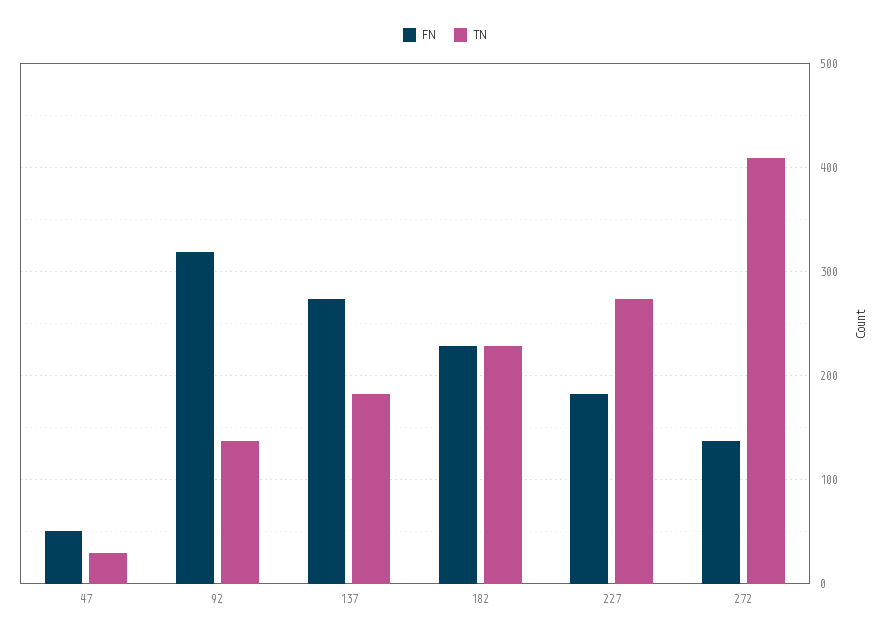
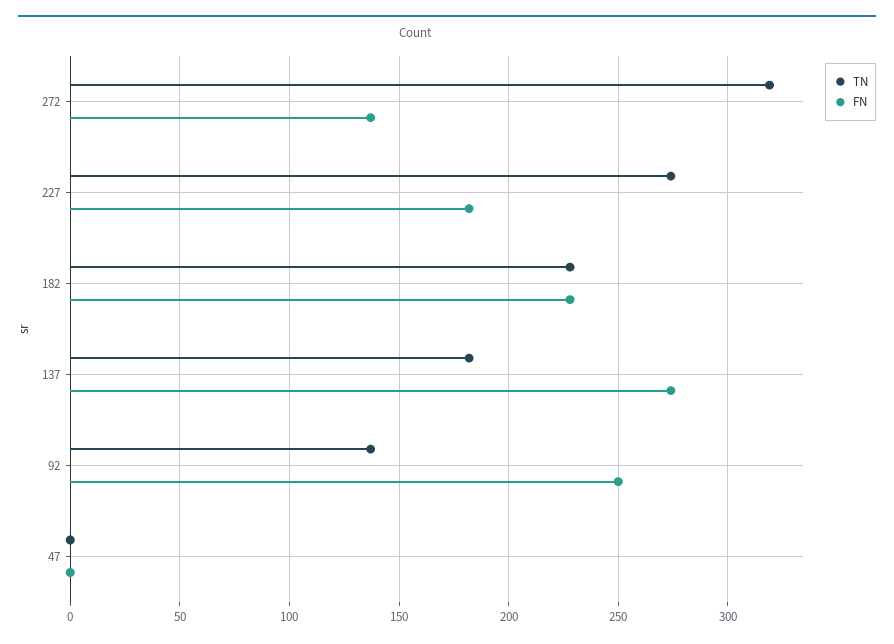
  {
    "FN": {
-     "47": 50,
+     "47": 0,
-     "92": 320,
+     "92": 250,
      "137": 275,
      "182": 230,
      "227": 180,
      "272": 135
    },
    "TN": {
-     "47": 30,
+     "47": 0,
      "92": 135,
      "137": 180,
      "182": 230,
      "227": 275,
-     "272": 410
+     "272": 320
    }
  }

